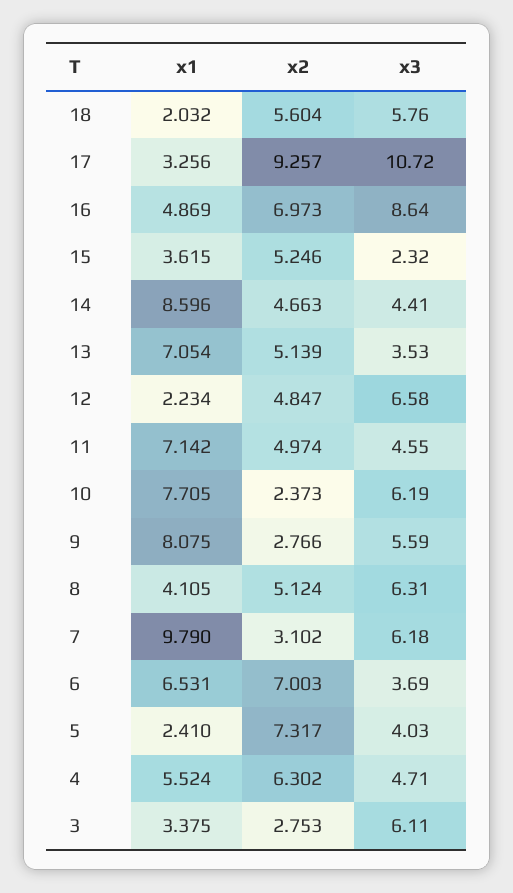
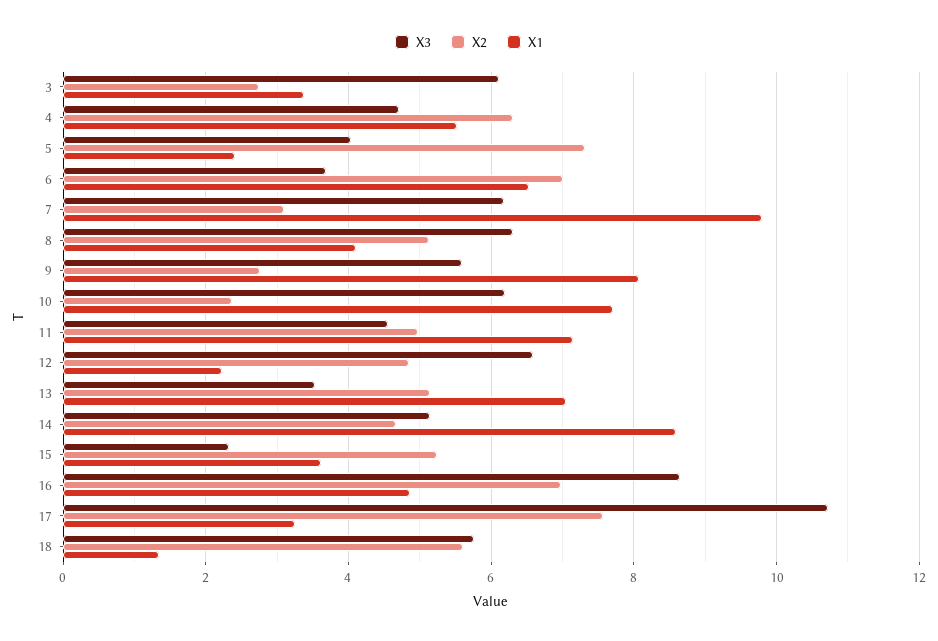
  {
    "x1": {
-     "18": 2.032,
+     "18": 1.4,
      "17": 3.256,
      "16": 4.869,
      "15": 3.615,
      "14": 8.596,
      "13": 7.054,
      "12": 2.234,
      "11": 7.142,
      "10": 7.705,
      "9": 8.075,
      "8": 4.105,
      "7": 9.79,
      "6": 6.531,
      "5": 2.41,
      "4": 5.524,
      "3": 3.375
    },
    "x2": {
      "18": 5.604,
-     "17": 9.257,
+     "17": 7.6,
      "16": 6.973,
      "15": 5.246,
      "14": 4.663,
      "13": 5.139,
      "12": 4.847,
      "11": 4.974,
      "10": 2.373,
      "9": 2.766,
      "8": 5.124,
      "7": 3.102,
      "6": 7.003,
      "5": 7.317,
      "4": 6.302,
      "3": 2.753
    },
    "x3": {
      "18": 5.76,
      "17": 10.72,
      "16": 8.64,
      "15": 2.32,
-     "14": 4.41,
+     "14": 5.2,
      "13": 3.53,
      "12": 6.58,
      "11": 4.55,
      "10": 6.19,
      "9": 5.59,
      "8": 6.31,
      "7": 6.18,
      "6": 3.69,
      "5": 4.03,
      "4": 4.71,
      "3": 6.11
    }
  }

